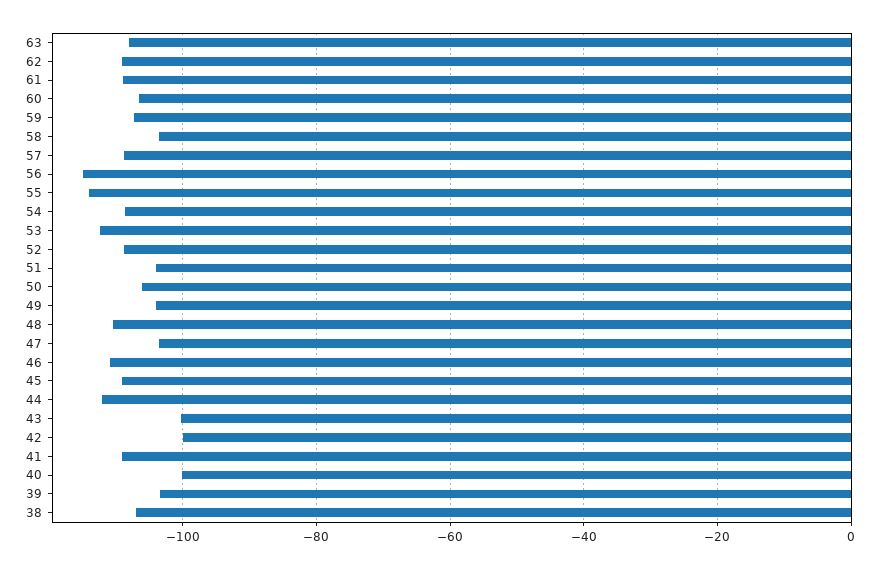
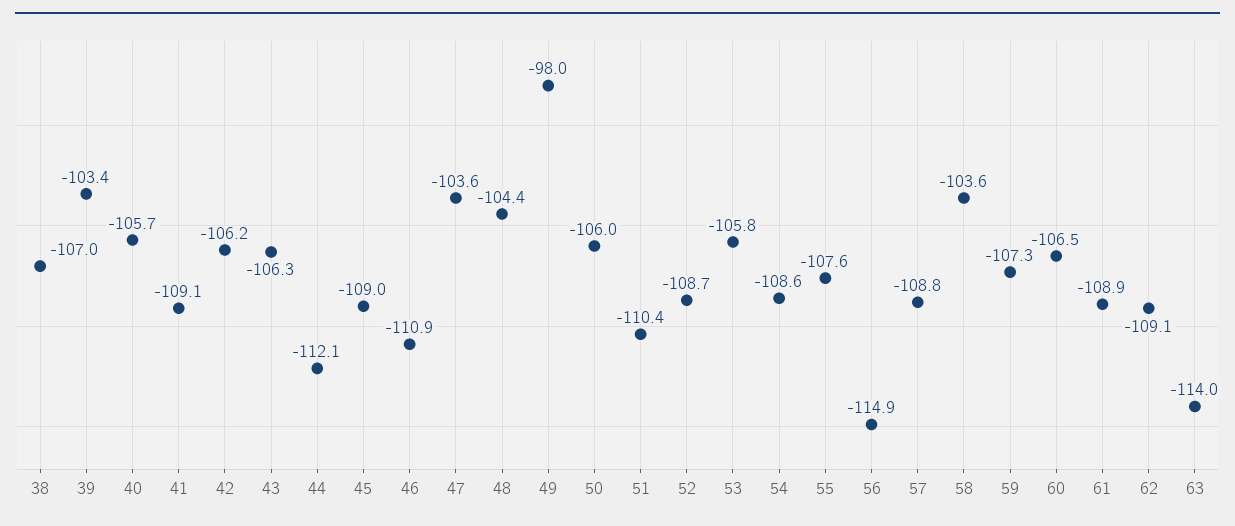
  {
-   "63": -108,
+   "63": -114,
    "62": -109.1,
    "61": -108.9,
    "60": -106.5,
    "59": -107.3,
    "58": -103.6,
    "57": -108.8,
    "56": -114.9,
-   "55": -114,
+   "55": -107.6,
    "54": -108.6,
-   "53": -112,
+   "53": -105.8,
    "52": -108.7,
-   "51": -104,
+   "51": -110.4,
    "50": -106,
-   "49": -104,
+   "49": -98,
-   "48": -110,
+   "48": -104.4,
    "47": -103.6,
    "46": -110.9,
    "45": -109,
    "44": -112.1,
-   "43": -100,
+   "43": -106.3,
-   "42": -100,
+   "42": -106.2,
    "41": -109.1,
-   "40": -100,
+   "40": -105.7,
    "39": -103.4,
    "38": -107
  }

